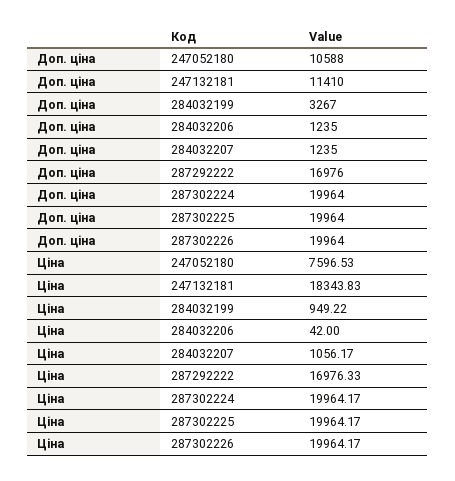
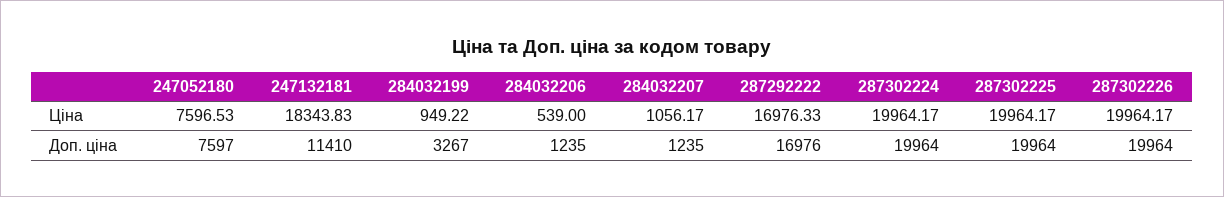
  {
    "Доп. ціна": {
-     "247052180": 10588,
+     "247052180": 7597,
      "247132181": 11410,
      "284032199": 3267,
      "284032206": 1235,
      "284032207": 1235,
      "287292222": 16976,
      "287302224": 19964,
      "287302225": 19964,
      "287302226": 19964
    },
    "Ціна": {
      "247052180": 7596.53,
      "247132181": 18343.83,
      "284032199": 949.22,
-     "284032206": 42,
+     "284032206": 539,
      "284032207": 1056.17,
      "287292222": 16976.33,
      "287302224": 19964.17,
      "287302225": 19964.17,
      "287302226": 19964.17
    }
  }

